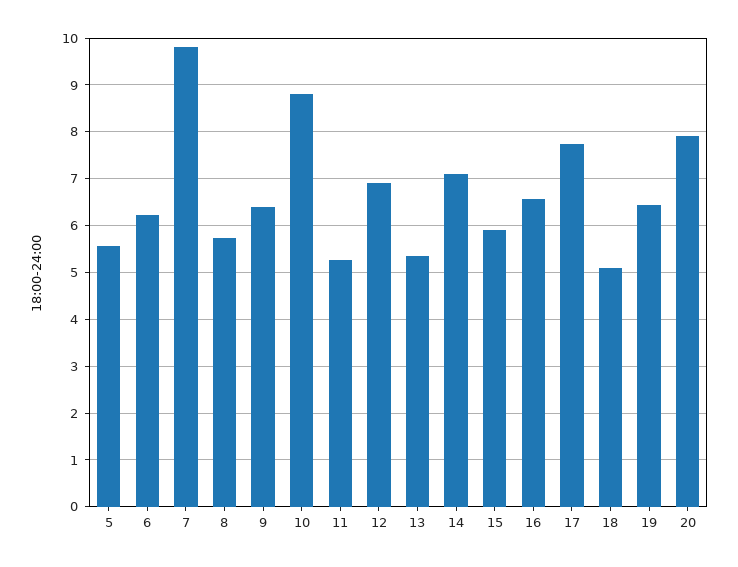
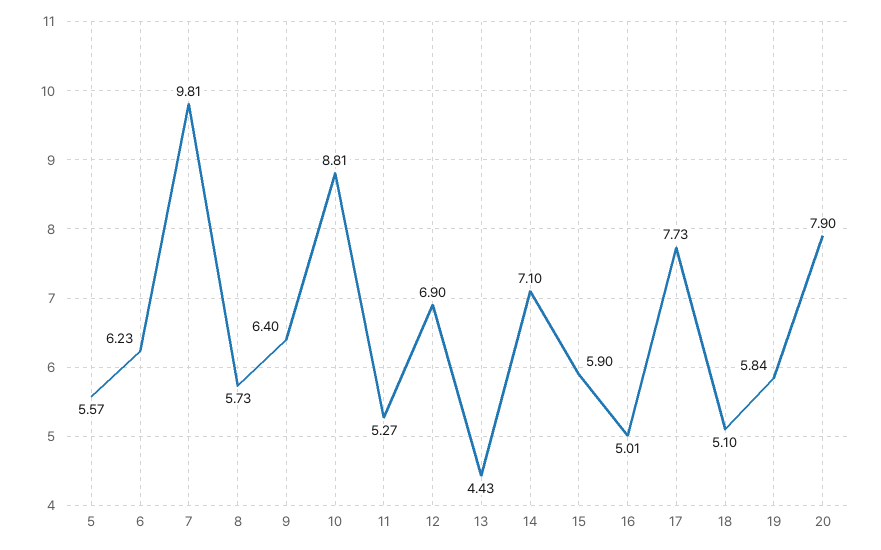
  {
    "5": 5.57,
    "6": 6.23,
    "7": 9.81,
    "8": 5.73,
    "9": 6.4,
    "10": 8.81,
    "11": 5.27,
    "12": 6.9,
-   "13": 5.4,
+   "13": 4.43,
    "14": 7.1,
    "15": 5.9,
-   "16": 6.6,
+   "16": 5.01,
    "17": 7.73,
    "18": 5.1,
-   "19": 6.4,
+   "19": 5.84,
    "20": 7.9
  }

